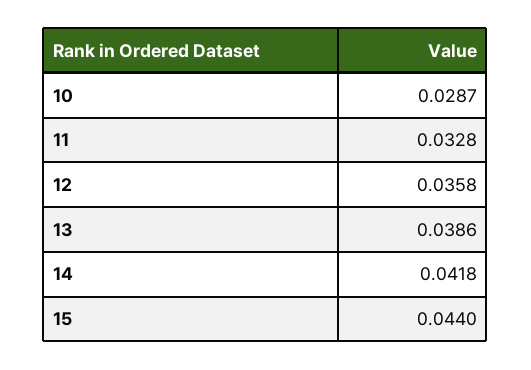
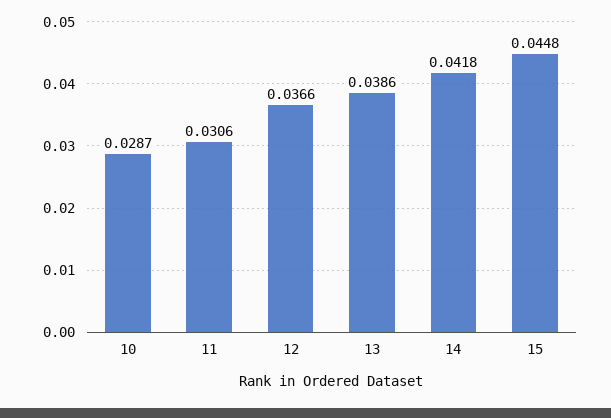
  {
    "10": 0.0287,
-   "11": 0.0328,
+   "11": 0.0306,
-   "12": 0.0358,
+   "12": 0.0366,
    "13": 0.0386,
    "14": 0.0418,
-   "15": 0.044
+   "15": 0.0448
  }

